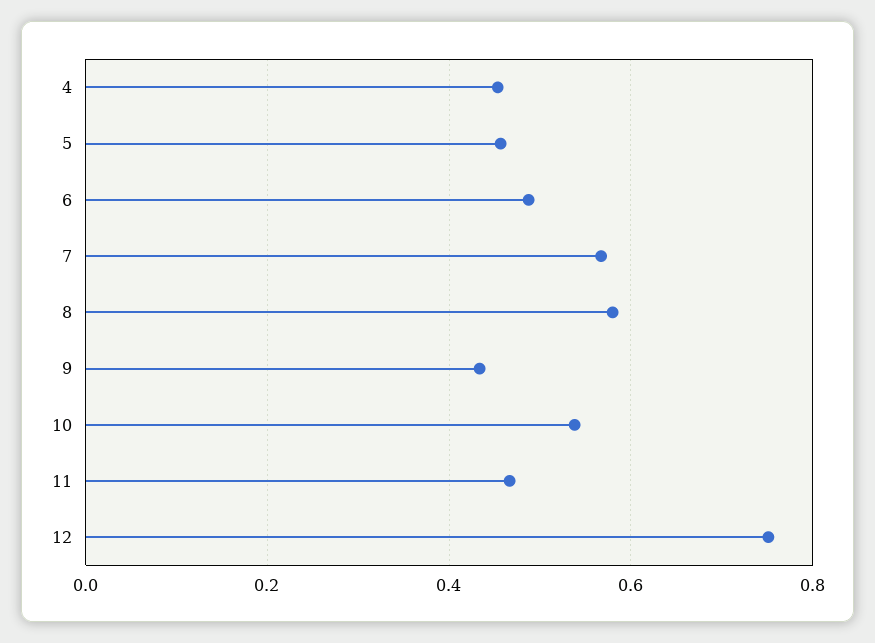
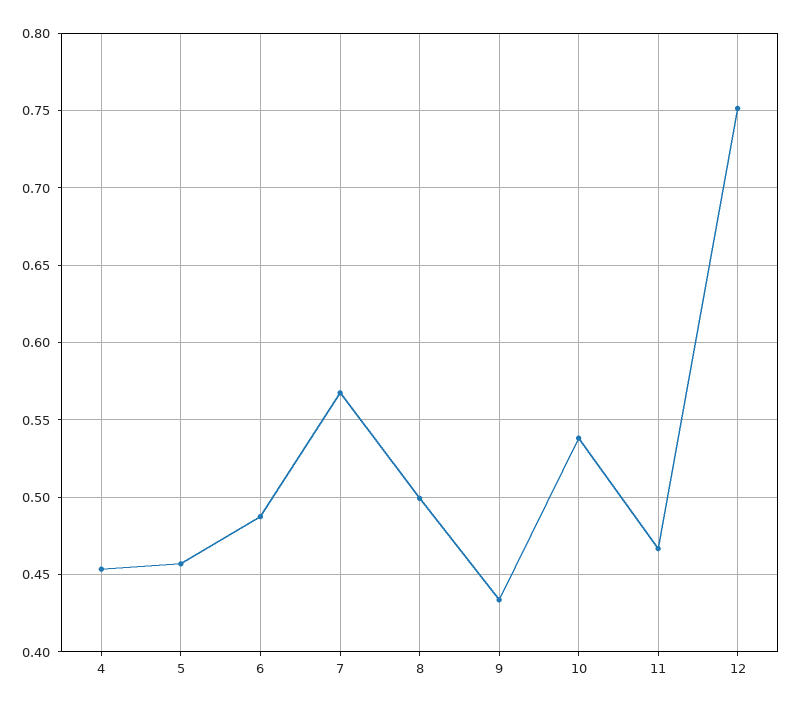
  {
    "4": 0.455,
    "5": 0.455,
    "6": 0.485,
    "7": 0.565,
-   "8": 0.58,
+   "8": 0.5,
    "9": 0.435,
    "10": 0.54,
    "11": 0.465,
    "12": 0.75
  }

